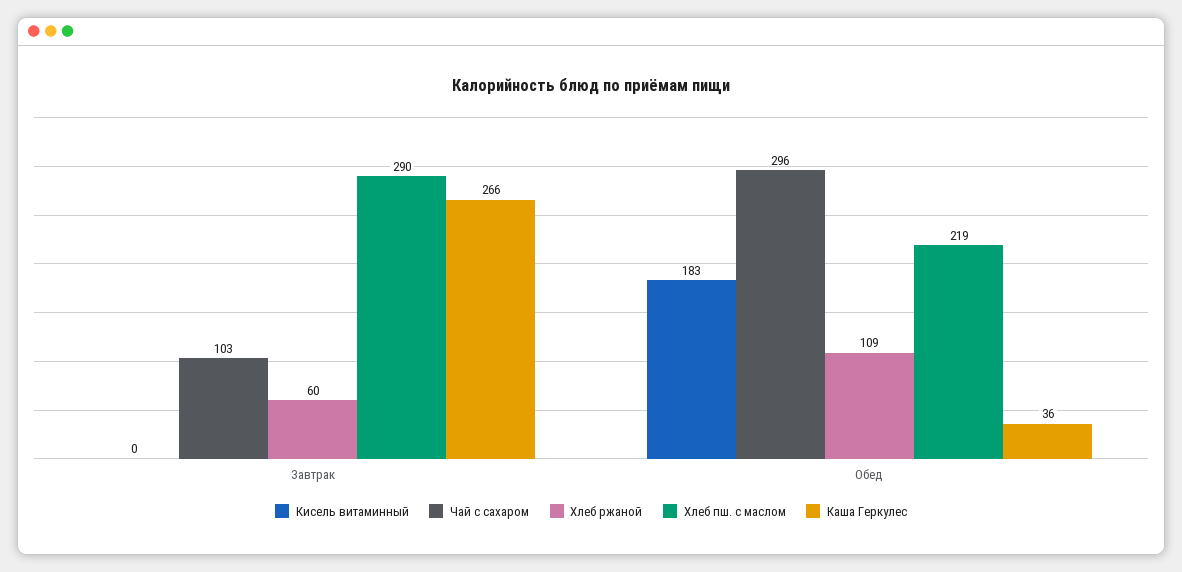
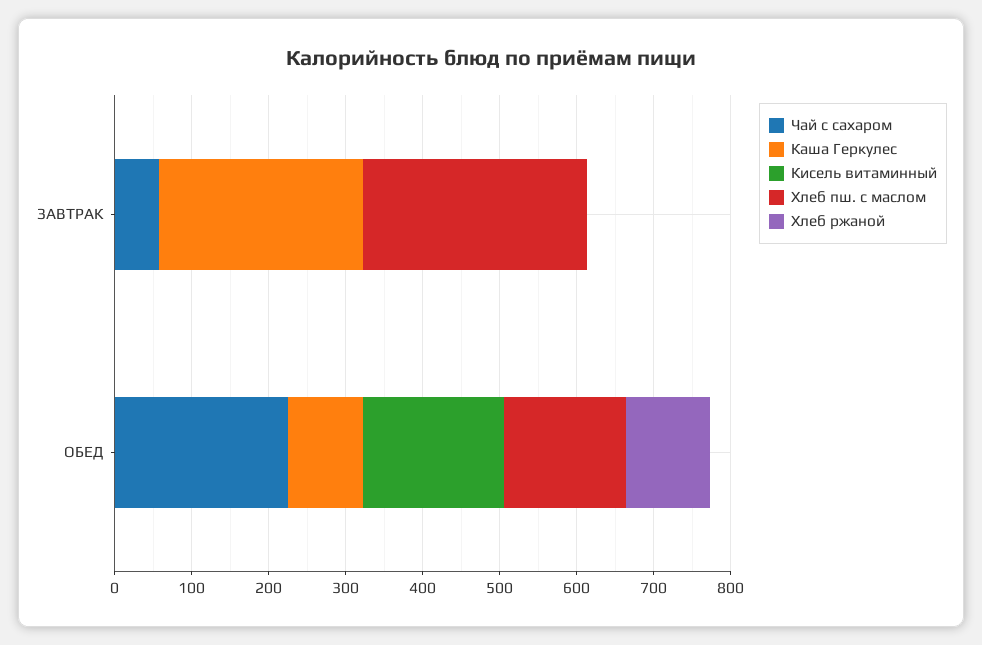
  {
    "Кисель витаминный": {
      "Завтрак": 0,
      "Обед": 183
    },
    "Чай с сахаром": {
-     "Завтрак": 103,
+     "Завтрак": 60,
-     "Обед": 296
+     "Обед": 220
    },
    "Хлеб ржаной": {
-     "Завтрак": 60,
+     "Завтрак": 0,
      "Обед": 109
    },
    "Хлеб пш. с маслом": {
      "Завтрак": 290,
-     "Обед": 219
+     "Обед": 160
    },
    "Каша Геркулес": {
      "Завтрак": 266,
-     "Обед": 36
+     "Обед": 100
    }
  }

